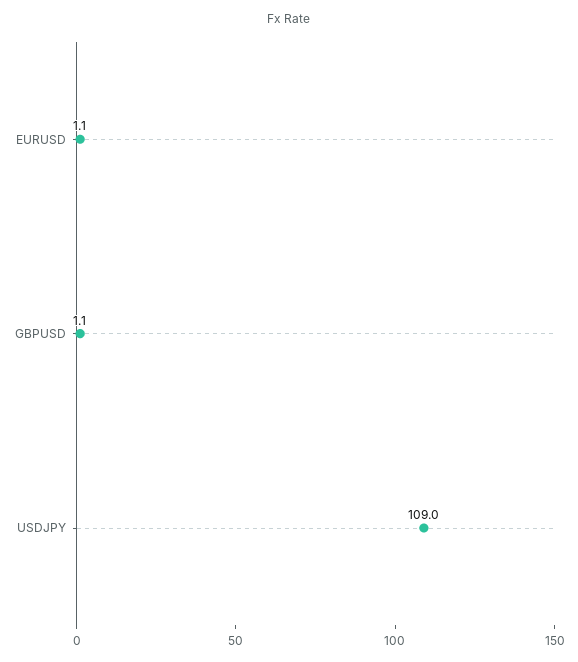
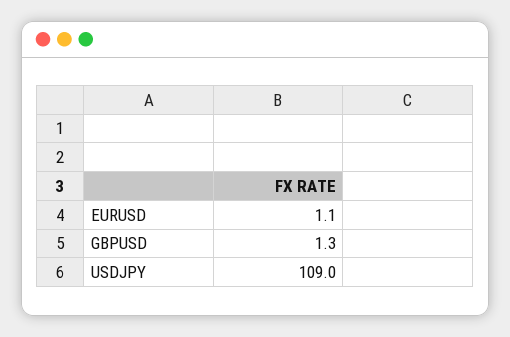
  {
    "EURUSD": 1.1,
-   "GBPUSD": 1.1,
+   "GBPUSD": 1.3,
    "USDJPY": 109
  }

